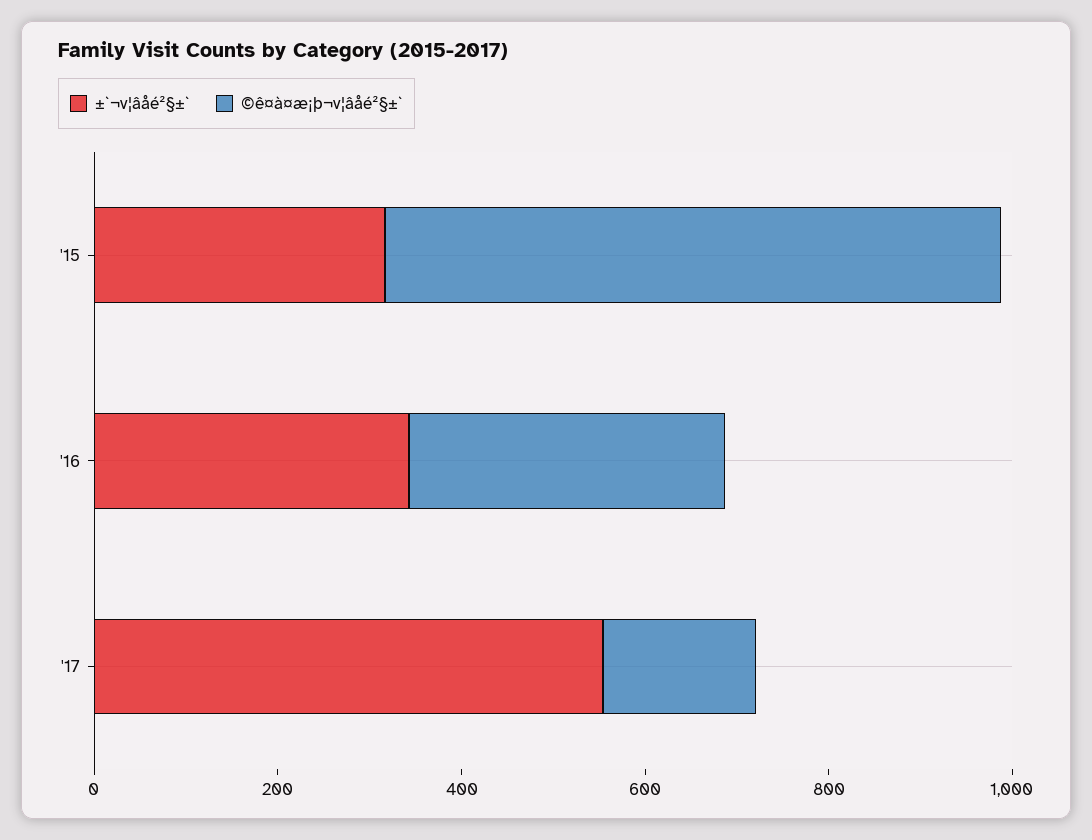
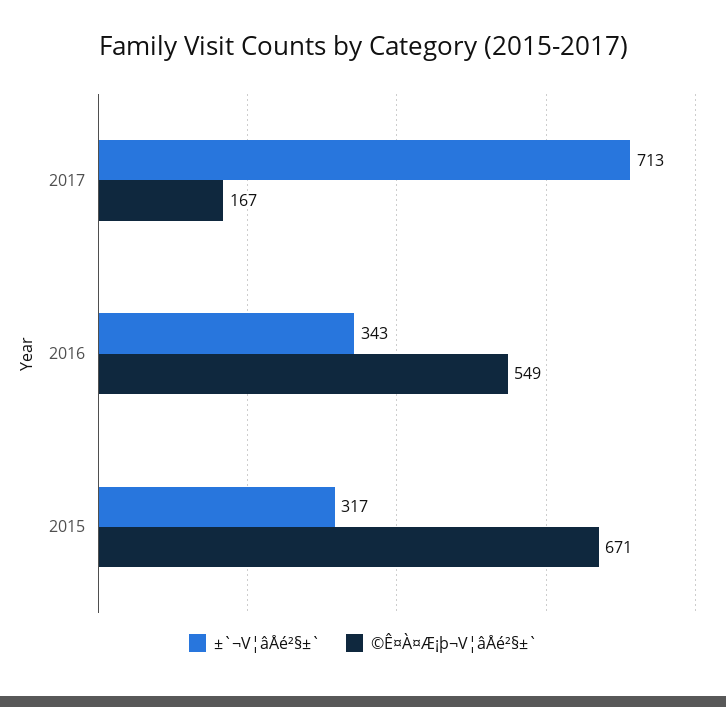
  {
    "±`¬v¦âåé²§±`": {
      "'15": 317,
      "'16": 343,
-     "'17": 550
+     "'17": 713
    },
    "©ê¤à¤æ¡þ¬v¦âåé²§±`": {
      "'15": 671,
-     "'16": 350,
+     "'16": 549,
      "'17": 167
    }
  }

